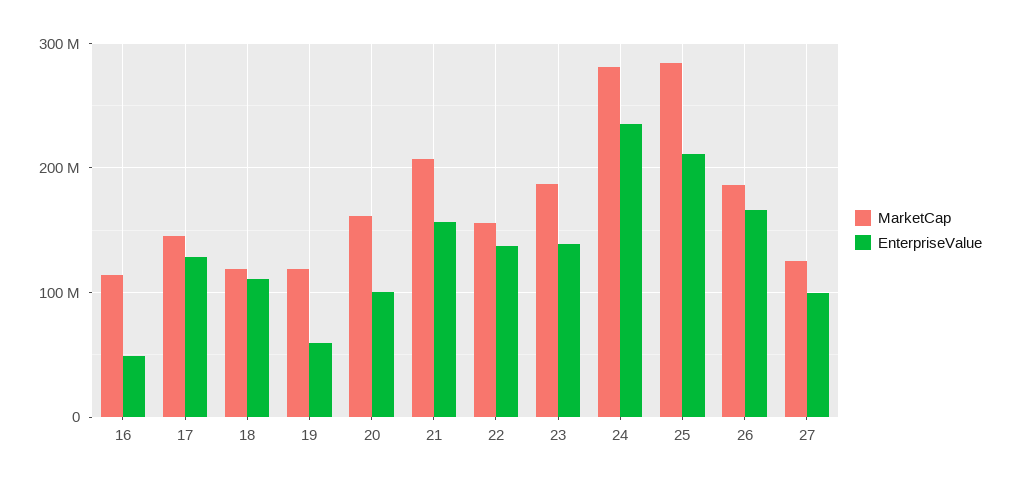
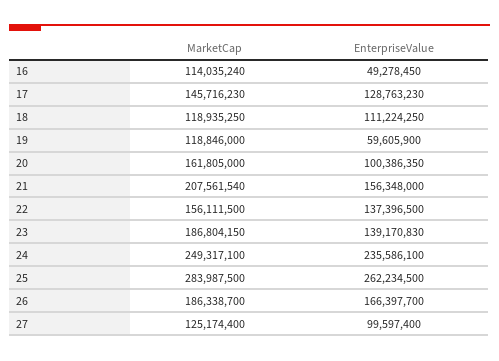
  {
    "MarketCap": {
      "16": 114035240,
      "17": 145716230,
      "18": 118935250,
      "19": 118846000,
      "20": 161805000,
      "21": 207561540,
      "22": 156111500,
      "23": 186804150,
-     "24": 280000000,
+     "24": 249317100,
      "25": 283987500,
      "26": 186338700,
      "27": 125174400
    },
    "EnterpriseValue": {
      "16": 49278450,
      "17": 128763230,
      "18": 111224250,
      "19": 59605900,
      "20": 100386350,
      "21": 156348000,
      "22": 137396500,
      "23": 139170830,
      "24": 235586100,
-     "25": 210000000,
+     "25": 262234500,
      "26": 166397700,
      "27": 99597400
    }
  }

